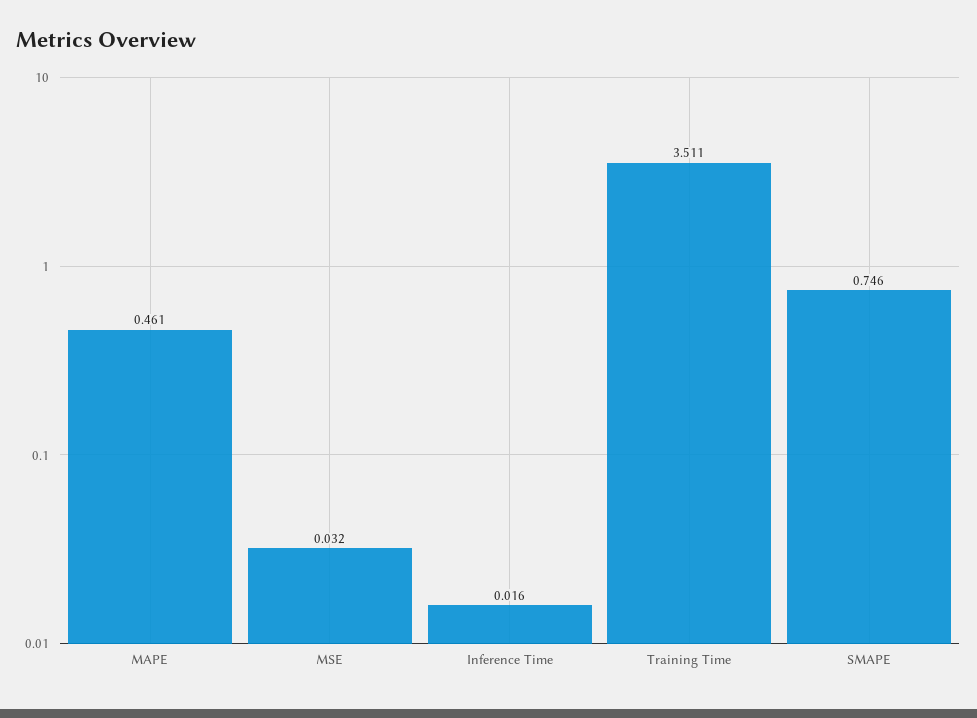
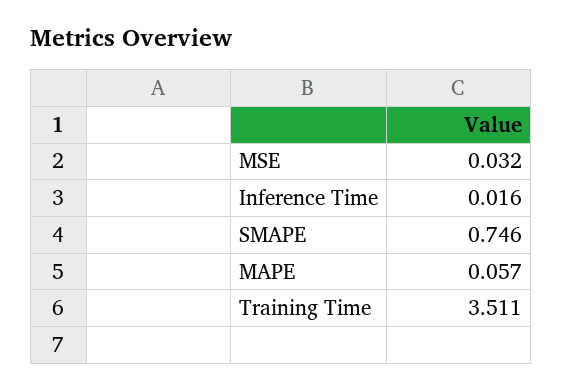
  {
-   "MAPE": 0.461,
+   "MAPE": 0.057,
    "MSE": 0.032,
    "Inference Time": 0.016,
    "Training Time": 3.511,
    "SMAPE": 0.746
  }

